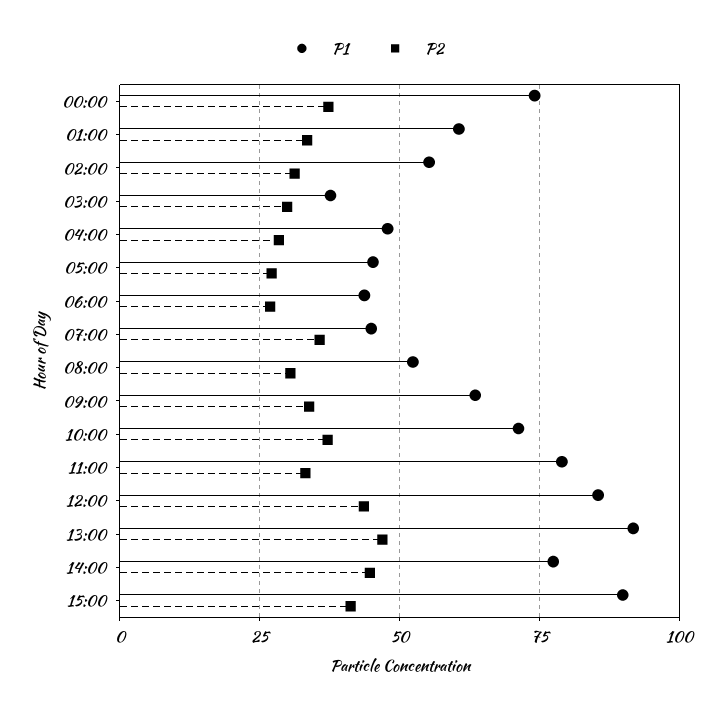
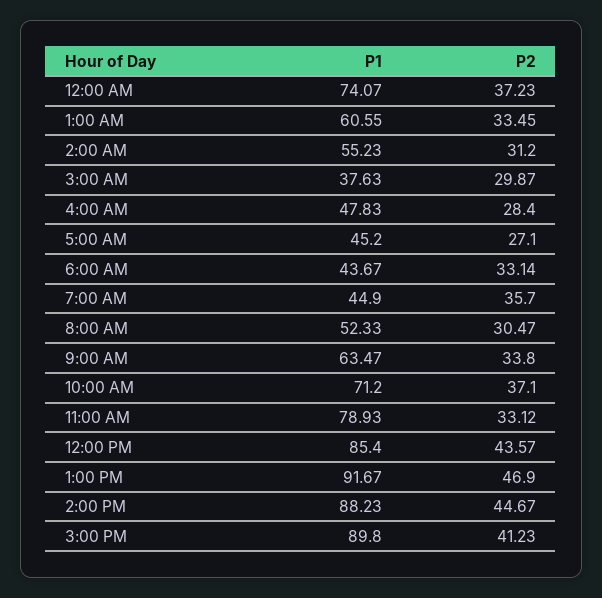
  {
    "P1": {
      "00:00": 74.07,
      "01:00": 60.55,
      "02:00": 55.23,
      "03:00": 37.63,
      "04:00": 47.83,
      "05:00": 45.2,
      "06:00": 43.67,
      "07:00": 44.9,
      "08:00": 52.33,
      "09:00": 63.47,
      "10:00": 71.2,
      "11:00": 78.93,
      "12:00": 85.4,
      "13:00": 91.67,
-     "14:00": 77.5,
+     "14:00": 88.23,
      "15:00": 89.8
    },
    "P2": {
      "00:00": 37.23,
      "01:00": 33.45,
      "02:00": 31.2,
      "03:00": 29.87,
      "04:00": 28.4,
      "05:00": 27.1,
-     "06:00": 27.5,
+     "06:00": 33.14,
      "07:00": 35.7,
      "08:00": 30.47,
      "09:00": 33.8,
      "10:00": 37.1,
      "11:00": 33.12,
      "12:00": 43.57,
      "13:00": 46.9,
      "14:00": 44.67,
      "15:00": 41.23
    }
  }

